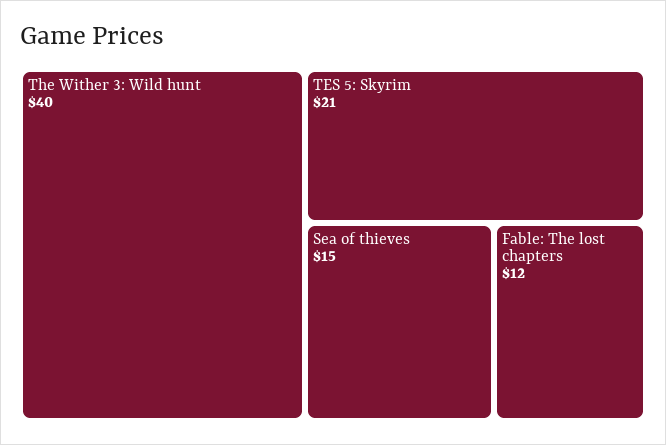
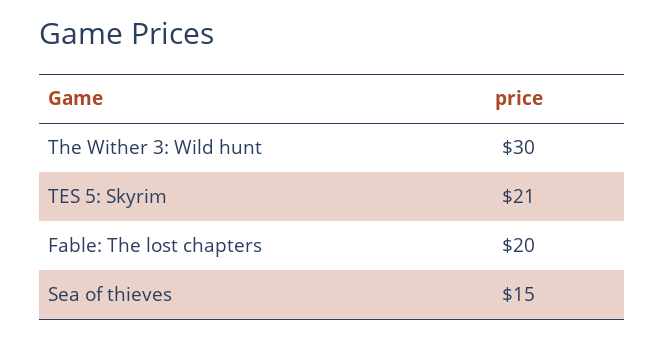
  {
-   "The Wither 3: Wild hunt": 40,
+   "The Wither 3: Wild hunt": 30,
    "TES 5: Skyrim": 21,
    "Sea of thieves": 15,
-   "Fable: The lost chapters": 12
+   "Fable: The lost chapters": 20
  }

